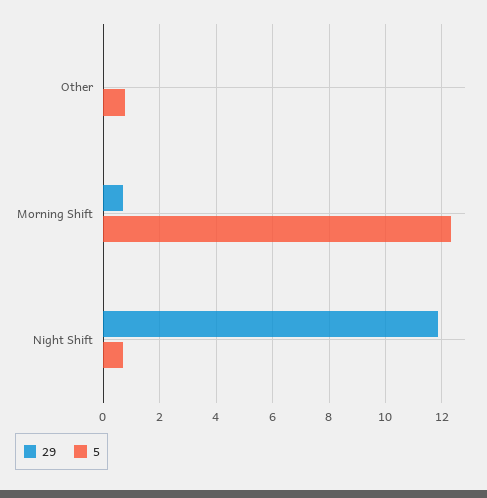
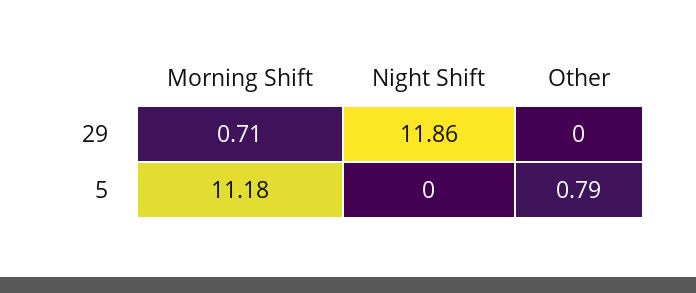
  {
    "29": {
      "Other": 0,
      "Morning Shift": 0.71,
      "Night Shift": 11.86
    },
    "5": {
      "Other": 0.79,
-     "Morning Shift": 12.25,
+     "Morning Shift": 11.18,
-     "Night Shift": 0.75
+     "Night Shift": 0
    }
  }

